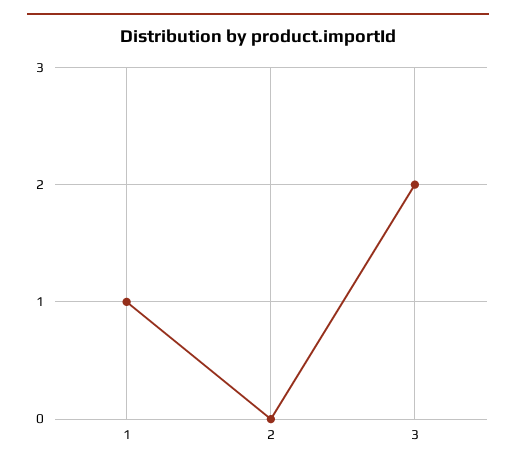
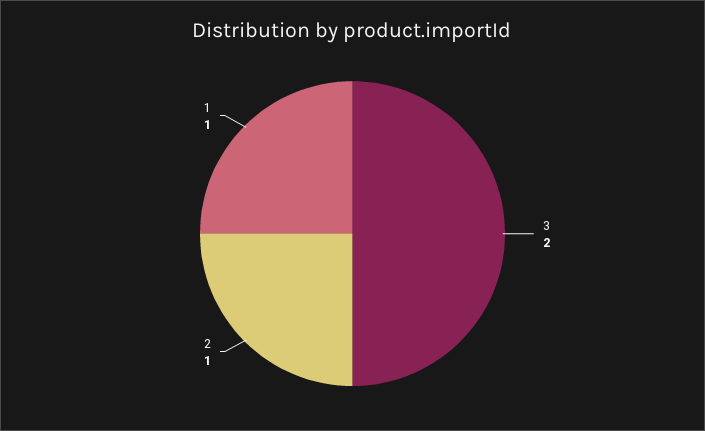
  {
    "1": 1,
-   "2": 0,
+   "2": 1,
    "3": 2
  }

